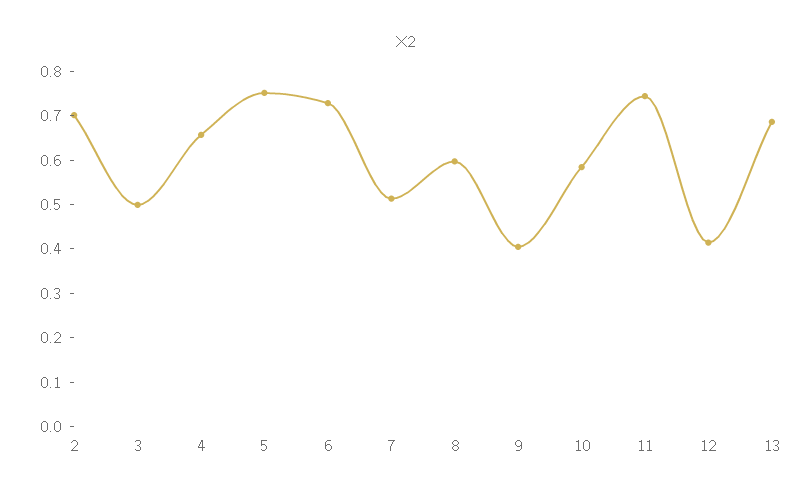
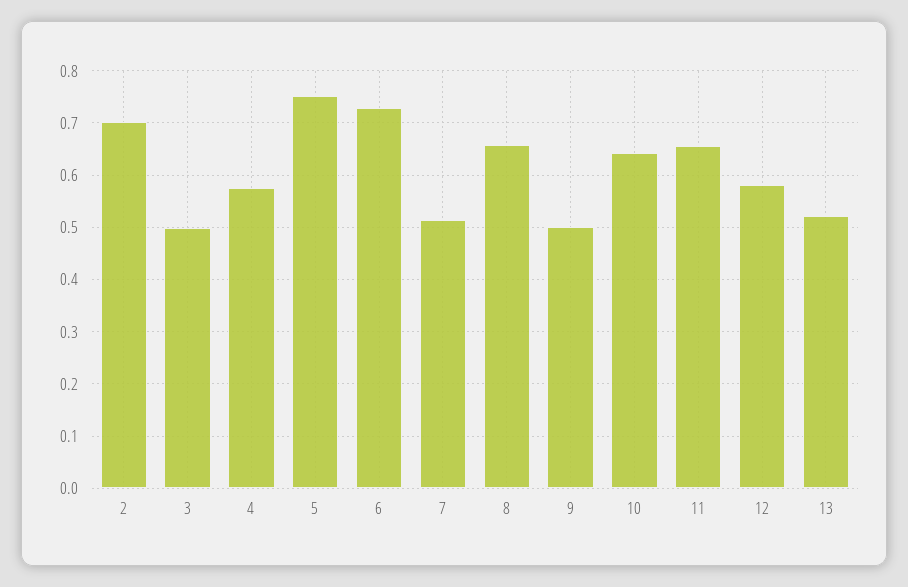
  {
    "2": 0.7,
    "3": 0.5,
-   "4": 0.66,
+   "4": 0.58,
    "5": 0.76,
    "6": 0.72,
    "7": 0.52,
-   "8": 0.6,
+   "8": 0.66,
-   "9": 0.4,
+   "9": 0.5,
-   "10": 0.58,
+   "10": 0.64,
-   "11": 0.74,
+   "11": 0.66,
-   "12": 0.42,
+   "12": 0.58,
-   "13": 0.68
+   "13": 0.52
  }

